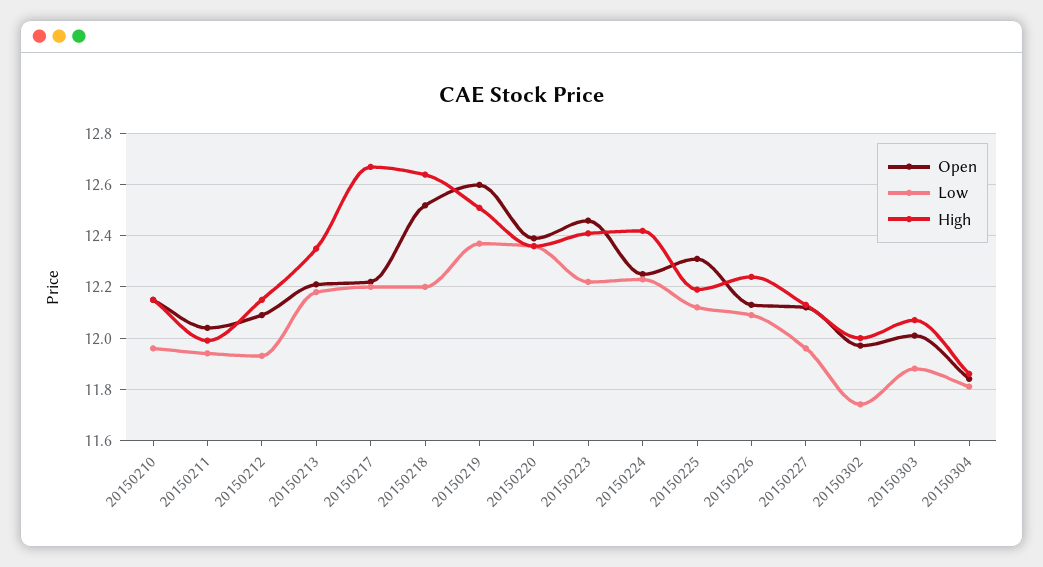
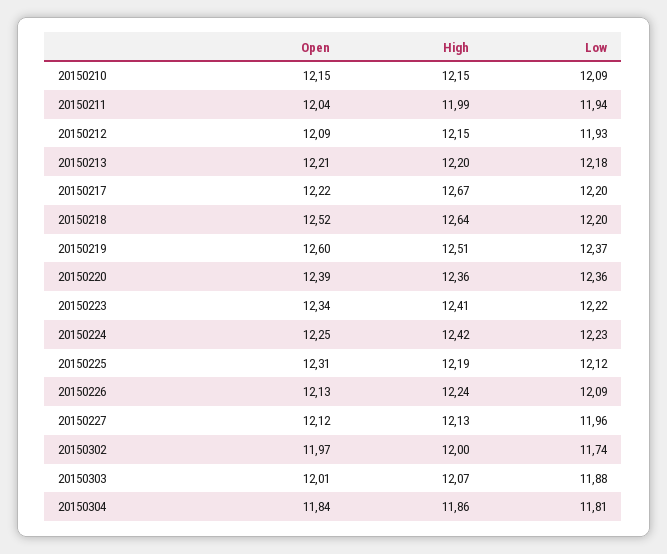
  {
    "Open": {
      "20150210": 12.15,
      "20150211": 12.04,
      "20150212": 12.09,
      "20150213": 12.21,
      "20150217": 12.22,
      "20150218": 12.52,
      "20150219": 12.6,
      "20150220": 12.39,
-     "20150223": 12.45,
+     "20150223": 12.34,
      "20150224": 12.25,
      "20150225": 12.31,
      "20150226": 12.13,
      "20150227": 12.12,
      "20150302": 11.97,
      "20150303": 12.01,
      "20150304": 11.84
    },
    "Low": {
-     "20150210": 11.95,
+     "20150210": 12.09,
      "20150211": 11.94,
      "20150212": 11.93,
      "20150213": 12.18,
      "20150217": 12.2,
      "20150218": 12.2,
      "20150219": 12.37,
      "20150220": 12.36,
      "20150223": 12.22,
      "20150224": 12.23,
      "20150225": 12.12,
      "20150226": 12.09,
      "20150227": 11.96,
      "20150302": 11.74,
      "20150303": 11.88,
      "20150304": 11.81
    },
    "High": {
      "20150210": 12.15,
      "20150211": 11.99,
      "20150212": 12.15,
-     "20150213": 12.35,
+     "20150213": 12.2,
      "20150217": 12.67,
      "20150218": 12.64,
      "20150219": 12.51,
      "20150220": 12.36,
      "20150223": 12.41,
      "20150224": 12.42,
      "20150225": 12.19,
      "20150226": 12.24,
      "20150227": 12.13,
      "20150302": 12,
      "20150303": 12.07,
      "20150304": 11.86
    }
  }

